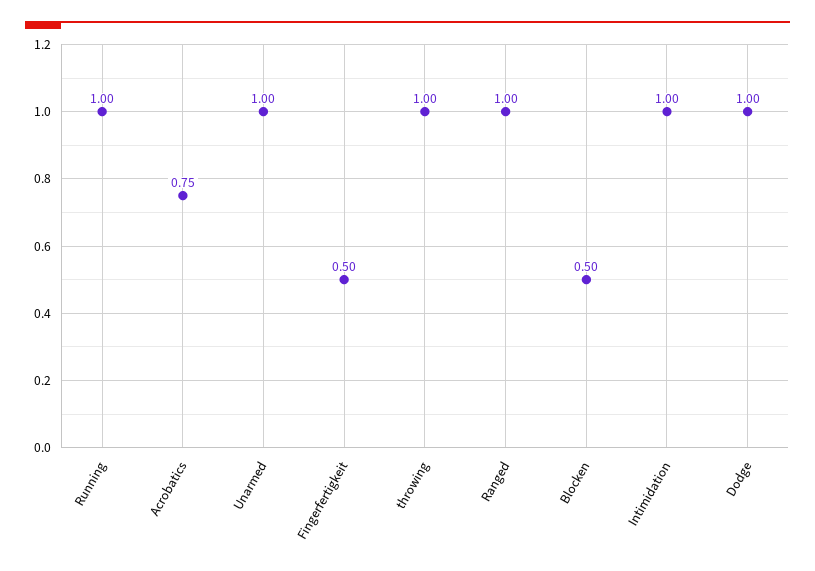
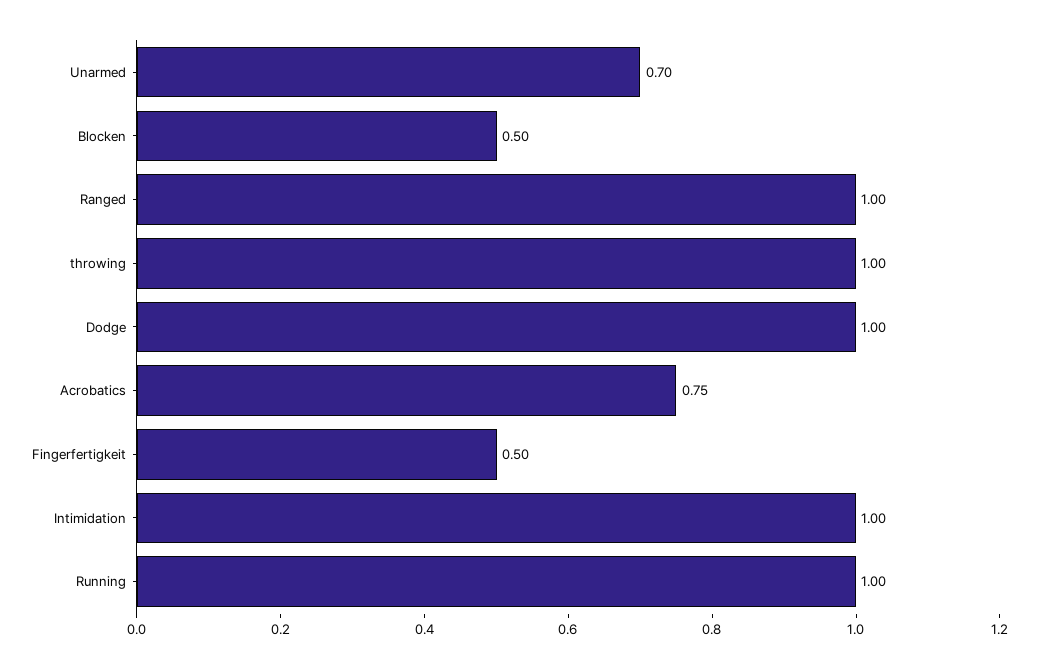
  {
    "Running": 1,
    "Acrobatics": 0.75,
-   "Unarmed": 1,
+   "Unarmed": 0.7,
    "Fingerfertigkeit": 0.5,
    "throwing": 1,
    "Ranged": 1,
    "Blocken": 0.5,
    "Intimidation": 1,
    "Dodge": 1
  }

